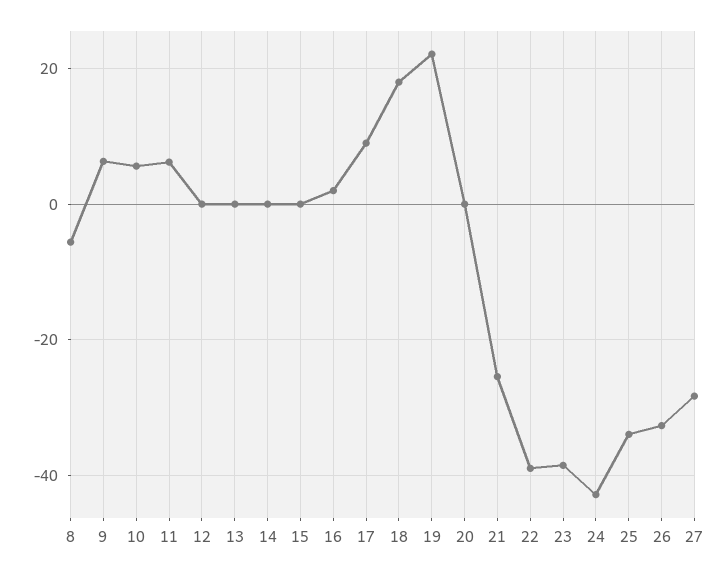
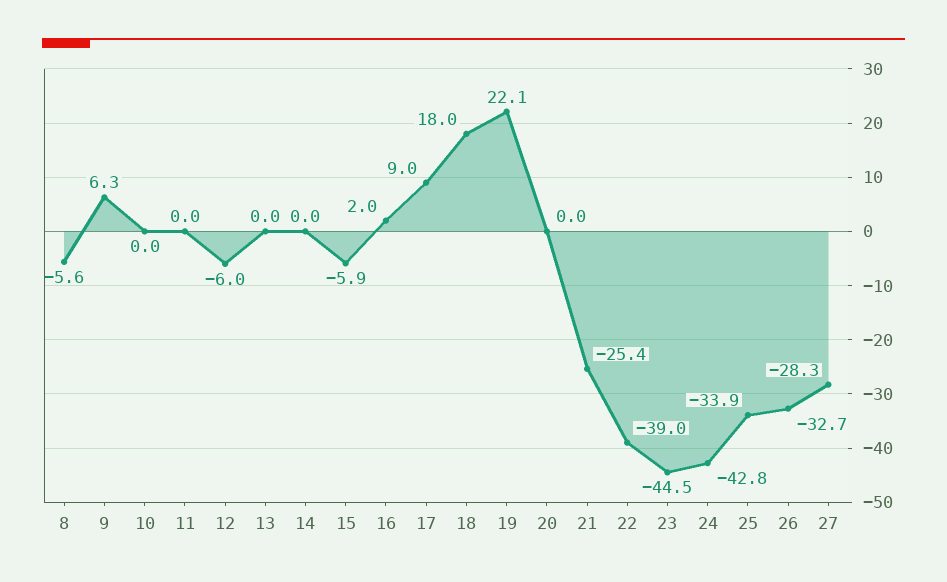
  {
    "8": -5.6,
    "9": 6.3,
-   "10": 6,
+   "10": 0,
-   "11": 6,
+   "11": 0,
-   "12": 0,
+   "12": -6,
    "13": 0,
    "14": 0,
-   "15": 0,
+   "15": -5.9,
    "16": 2,
    "17": 9,
    "18": 18,
    "19": 22.1,
    "20": 0,
    "21": -25.4,
    "22": -39,
-   "23": -38,
+   "23": -44.5,
    "24": -42.8,
    "25": -33.9,
    "26": -32.7,
    "27": -28.3
  }

